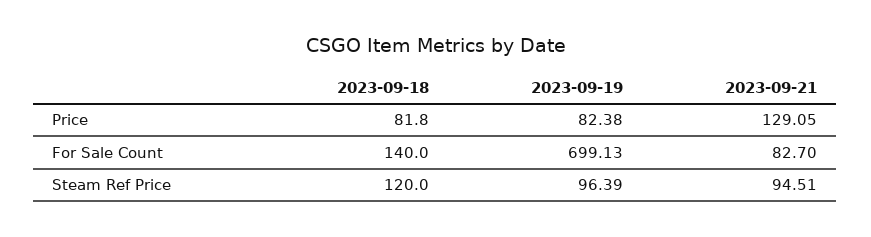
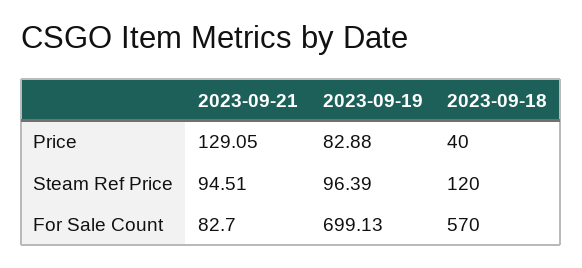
  {
    "2023-09-18": {
-     "Price": 81.8,
+     "Price": 40,
-     "For Sale Count": 140,
+     "For Sale Count": 570,
      "Steam Ref Price": 120
    },
    "2023-09-19": {
-     "Price": 82.38,
+     "Price": 82.88,
      "For Sale Count": 699.13,
      "Steam Ref Price": 96.39
    },
    "2023-09-21": {
      "Price": 129.05,
      "For Sale Count": 82.7,
      "Steam Ref Price": 94.51
    }
  }

